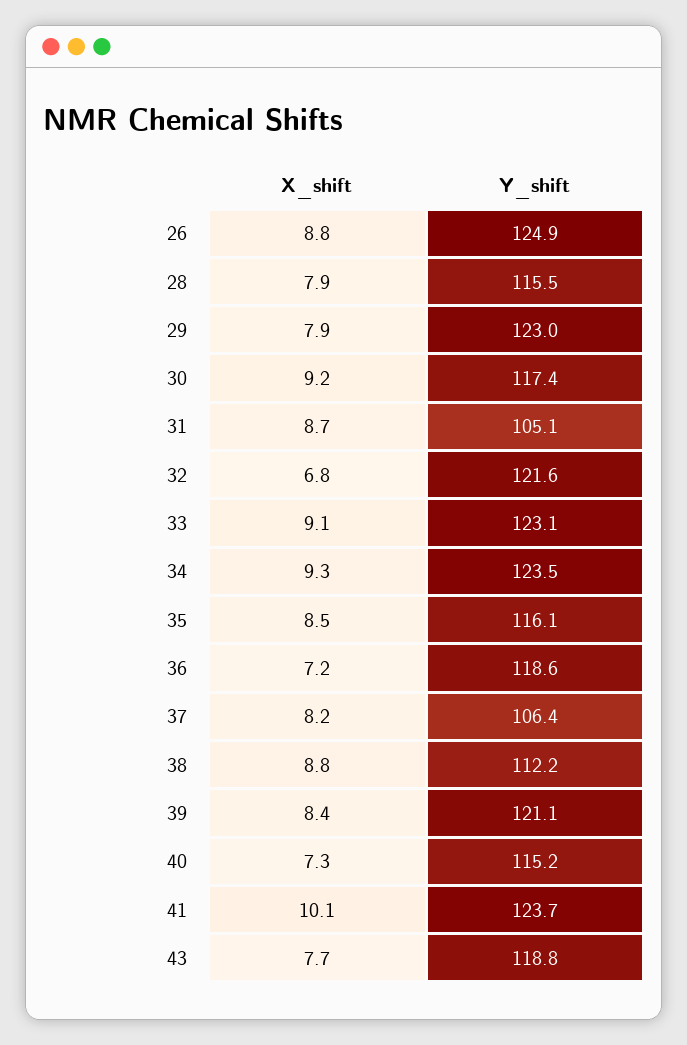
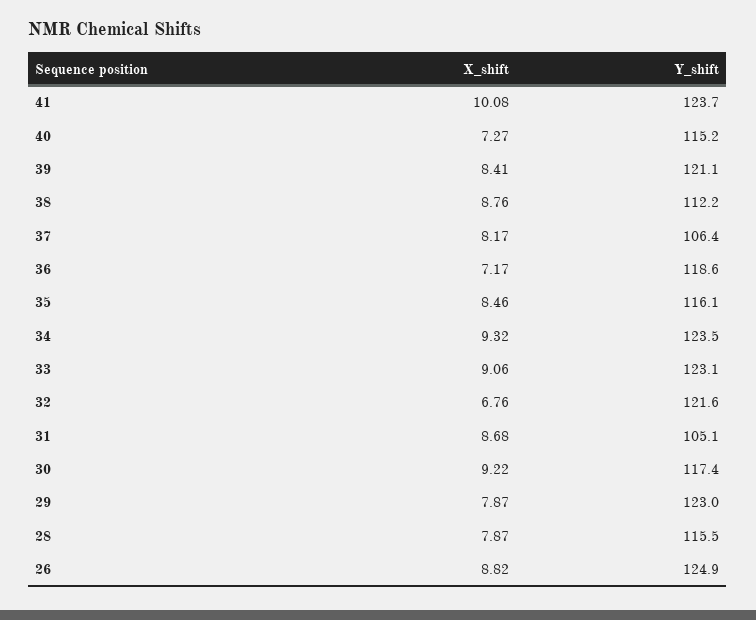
  {
    "X_shift": {
      "26": 8.82,
      "28": 7.87,
      "29": 7.87,
      "30": 9.22,
      "31": 8.68,
      "32": 6.76,
      "33": 9.06,
      "34": 9.32,
      "35": 8.46,
      "36": 7.17,
      "37": 8.17,
      "38": 8.76,
      "39": 8.41,
      "40": 7.27,
-     "41": 10.08,
+     "41": 10.08
-     "43": 7.7
    },
    "Y_shift": {
      "26": 124.9,
      "28": 115.5,
      "29": 123,
      "30": 117.4,
      "31": 105.1,
      "32": 121.6,
      "33": 123.1,
      "34": 123.5,
      "35": 116.1,
      "36": 118.6,
      "37": 106.4,
      "38": 112.2,
      "39": 121.1,
      "40": 115.2,
-     "41": 123.7,
+     "41": 123.7
-     "43": 118.8
    }
  }

